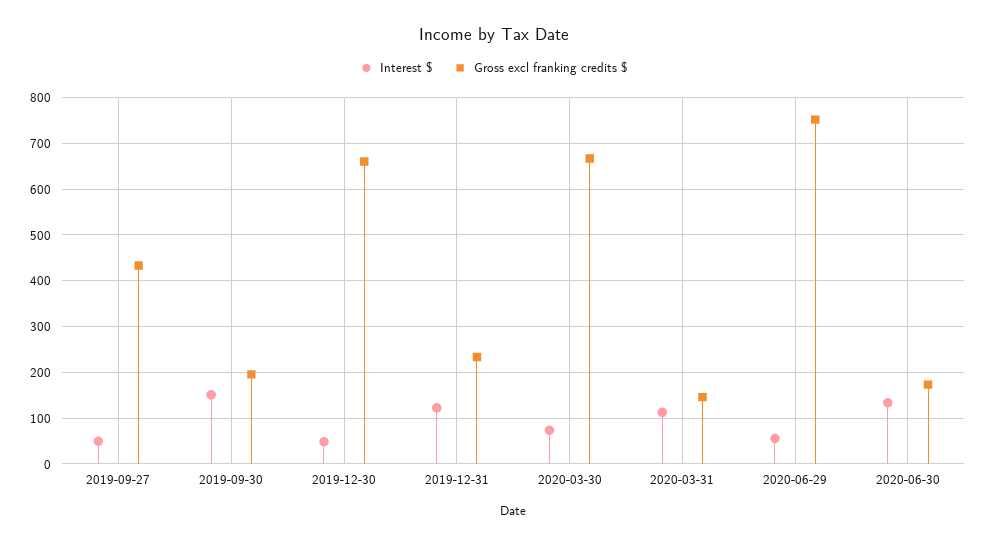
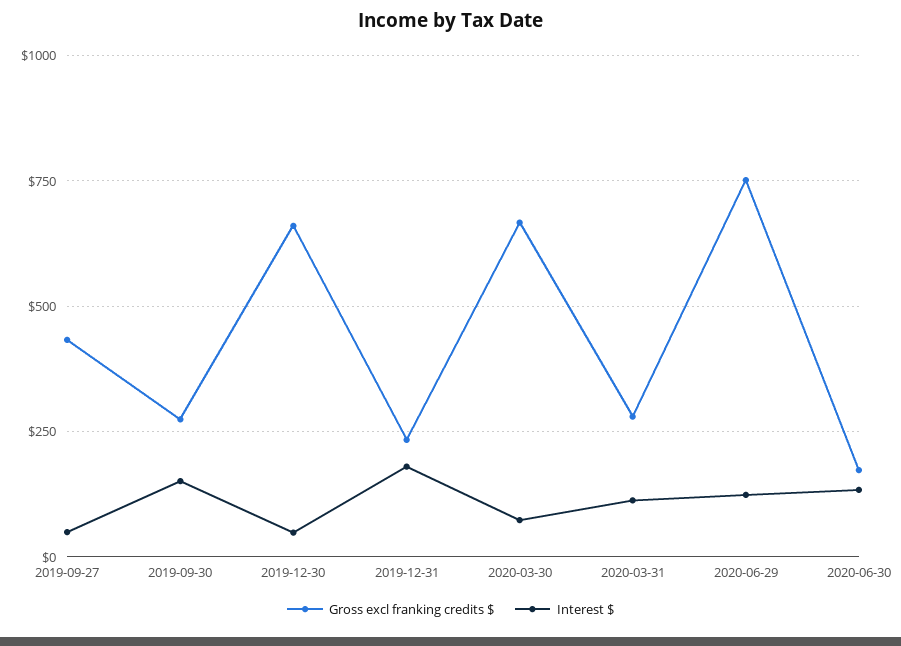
  {
    "Interest $": {
      "2019-09-27": 40,
      "2019-09-30": 160,
      "2019-12-30": 40,
-     "2019-12-31": 120,
+     "2019-12-31": 175,
      "2020-03-30": 80,
      "2020-03-31": 120,
-     "2020-06-29": 60,
+     "2020-06-29": 125,
      "2020-06-30": 140
    },
    "Gross excl franking credits $": {
      "2019-09-27": 440,
-     "2019-09-30": 200,
+     "2019-09-30": 275,
      "2019-12-30": 660,
      "2019-12-31": 240,
      "2020-03-30": 660,
-     "2020-03-31": 140,
+     "2020-03-31": 275,
      "2020-06-29": 760,
      "2020-06-30": 180
    }
  }

